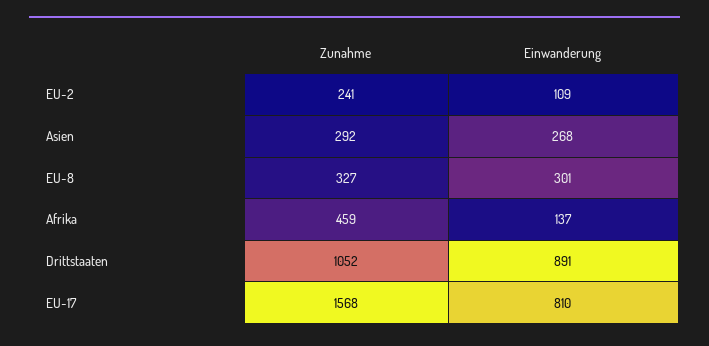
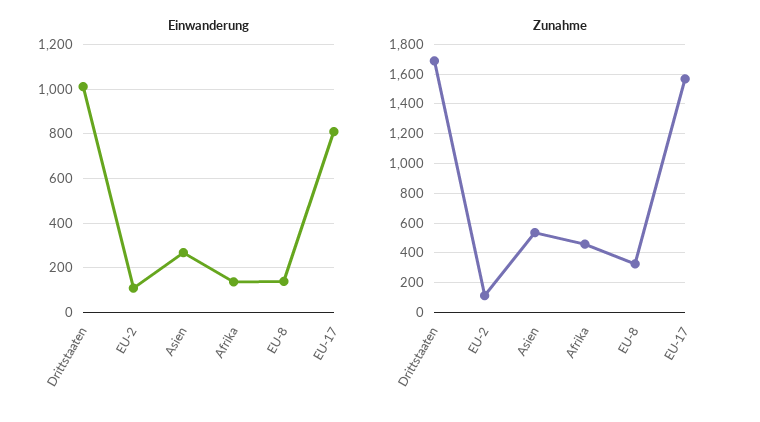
  {
    "Zunahme": {
-     "EU-2": 241,
+     "EU-2": 100,
-     "Asien": 292,
+     "Asien": 550,
      "EU-8": 327,
      "Afrika": 459,
-     "Drittstaaten": 1052,
+     "Drittstaaten": 1700,
      "EU-17": 1568
    },
    "Einwanderung": {
      "EU-2": 109,
      "Asien": 268,
-     "EU-8": 301,
+     "EU-8": 150,
      "Afrika": 137,
-     "Drittstaaten": 891,
+     "Drittstaaten": 1000,
      "EU-17": 810
    }
  }

